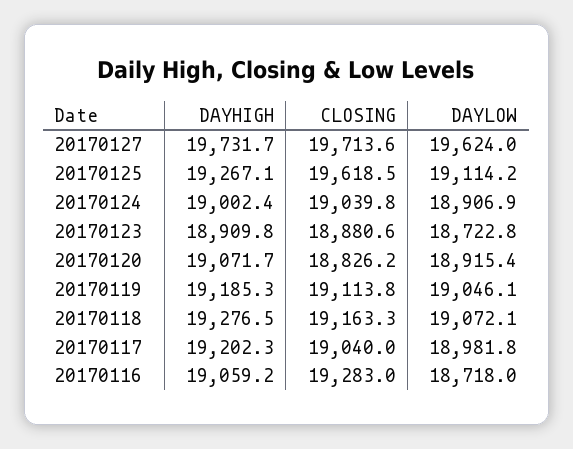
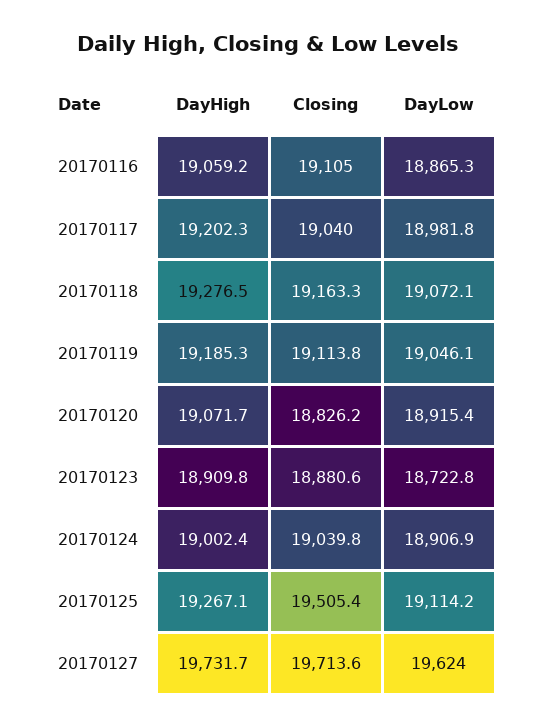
  {
    "DAYHIGH": {
      "20170127": 19731.7,
      "20170125": 19267.1,
      "20170124": 19002.4,
      "20170123": 18909.8,
      "20170120": 19071.7,
      "20170119": 19185.3,
      "20170118": 19276.5,
      "20170117": 19202.3,
      "20170116": 19059.2
    },
    "CLOSING": {
      "20170127": 19713.6,
-     "20170125": 19618.5,
+     "20170125": 19505.4,
      "20170124": 19039.8,
      "20170123": 18880.6,
      "20170120": 18826.2,
      "20170119": 19113.8,
      "20170118": 19163.3,
      "20170117": 19040,
-     "20170116": 19283
+     "20170116": 19105
    },
    "DAYLOW": {
      "20170127": 19624,
      "20170125": 19114.2,
      "20170124": 18906.9,
      "20170123": 18722.8,
      "20170120": 18915.4,
      "20170119": 19046.1,
      "20170118": 19072.1,
      "20170117": 18981.8,
-     "20170116": 18718
+     "20170116": 18865.3
    }
  }

